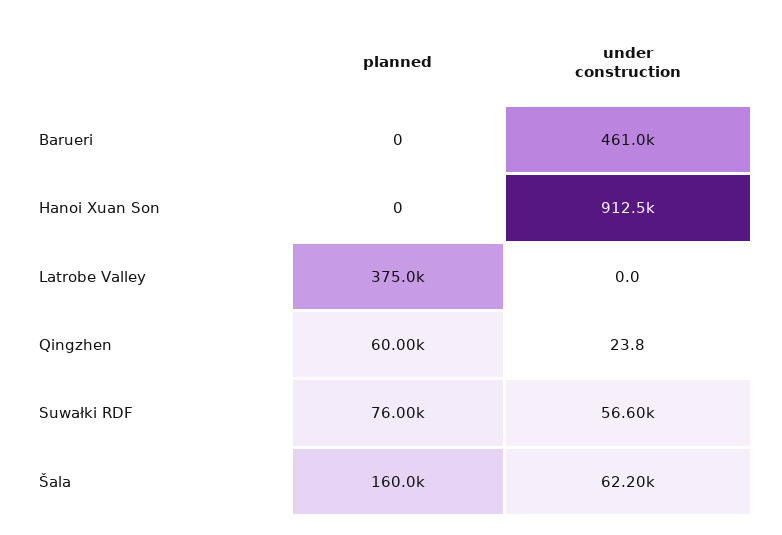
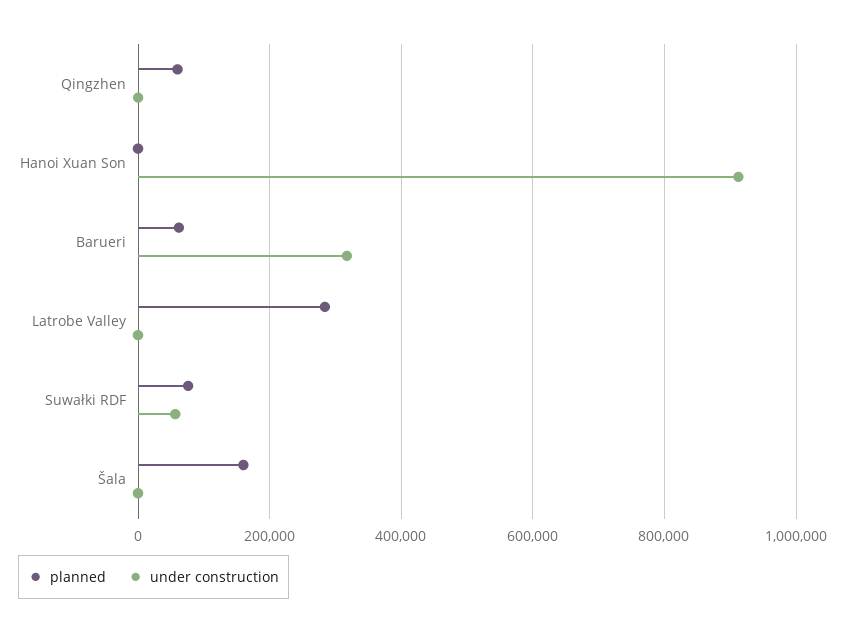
  {
    "planned": {
-     "Barueri": 0,
+     "Barueri": 60000,
      "Hanoi Xuan Son": 0,
-     "Latrobe Valley": 375000,
+     "Latrobe Valley": 280000,
      "Qingzhen": 60000,
      "Suwałki RDF": 76000,
      "Šala": 160000
    },
    "under construction": {
-     "Barueri": 461000,
+     "Barueri": 320000,
      "Hanoi Xuan Son": 912500,
      "Latrobe Valley": 0,
      "Qingzhen": 23.8,
      "Suwałki RDF": 56600,
-     "Šala": 62200
+     "Šala": 0
    }
  }

